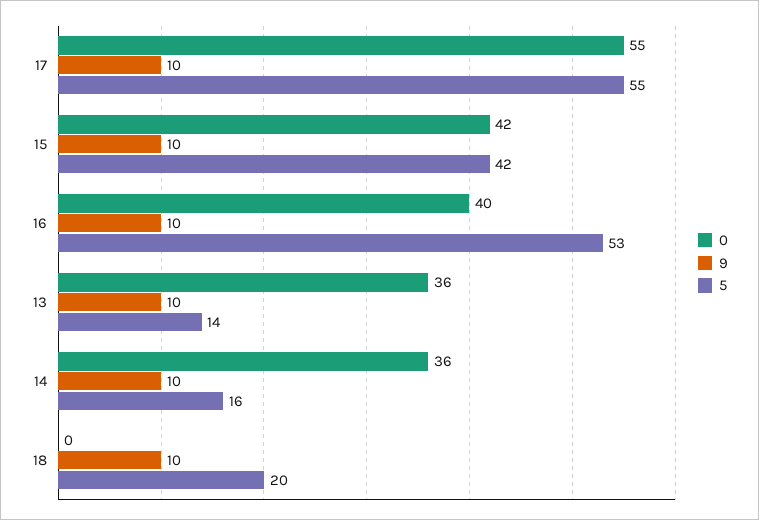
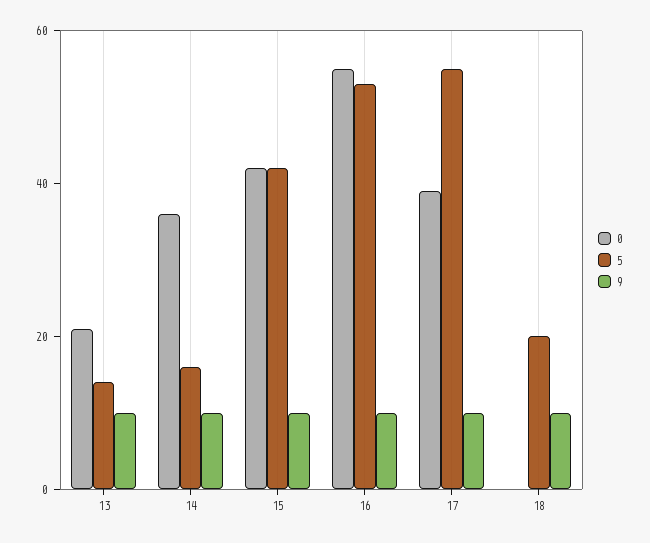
  {
    "0": {
-     "17": 55,
+     "17": 40,
      "15": 42,
-     "16": 40,
+     "16": 55,
-     "13": 36,
+     "13": 20,
      "14": 36,
      "18": 0
    },
    "9": {
      "17": 10,
      "15": 10,
      "16": 10,
      "13": 10,
      "14": 10,
      "18": 10
    },
    "5": {
      "17": 55,
      "15": 42,
      "16": 53,
      "13": 14,
      "14": 16,
      "18": 20
    }
  }

